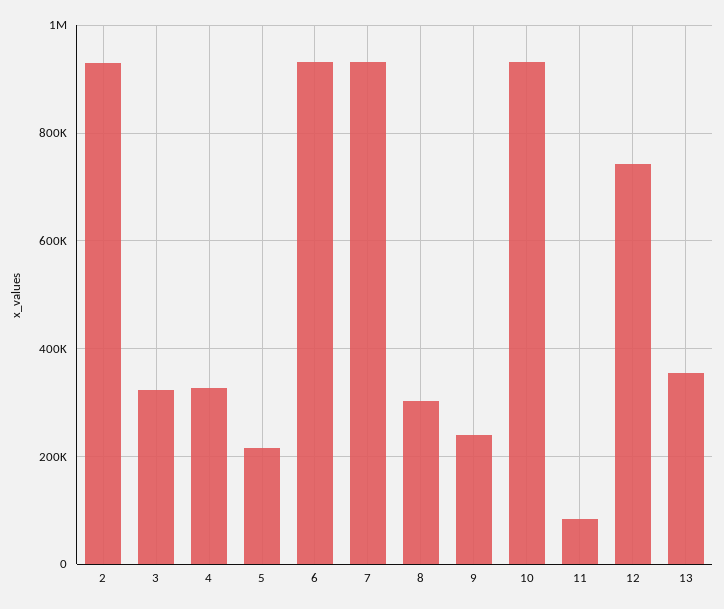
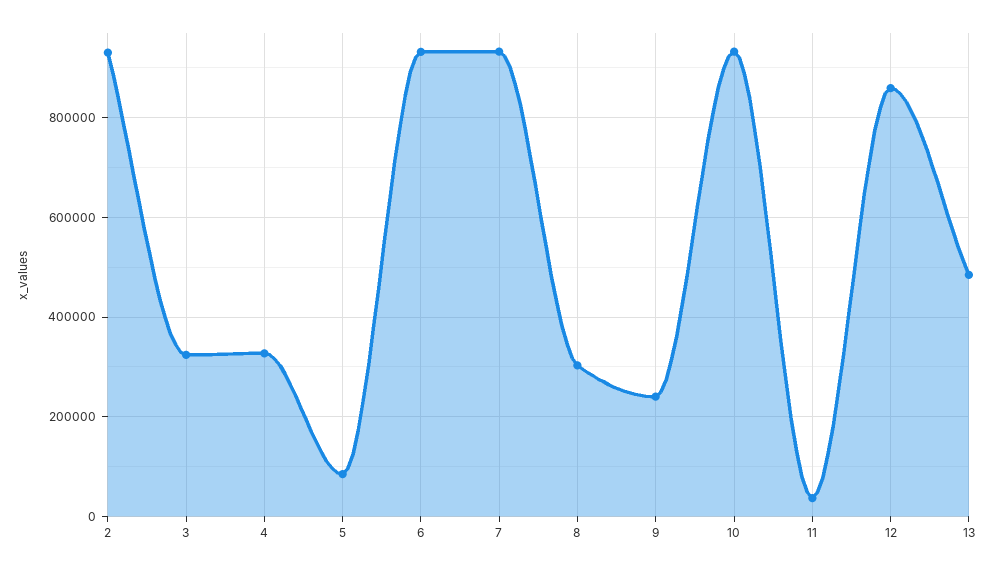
  {
    "2": 940000,
    "3": 320000,
    "4": 320000,
-   "5": 220000,
+   "5": 80000,
    "6": 940000,
    "7": 940000,
    "8": 300000,
    "9": 240000,
    "10": 940000,
-   "11": 80000,
+   "11": 40000,
-   "12": 740000,
+   "12": 860000,
-   "13": 360000
+   "13": 480000
  }

